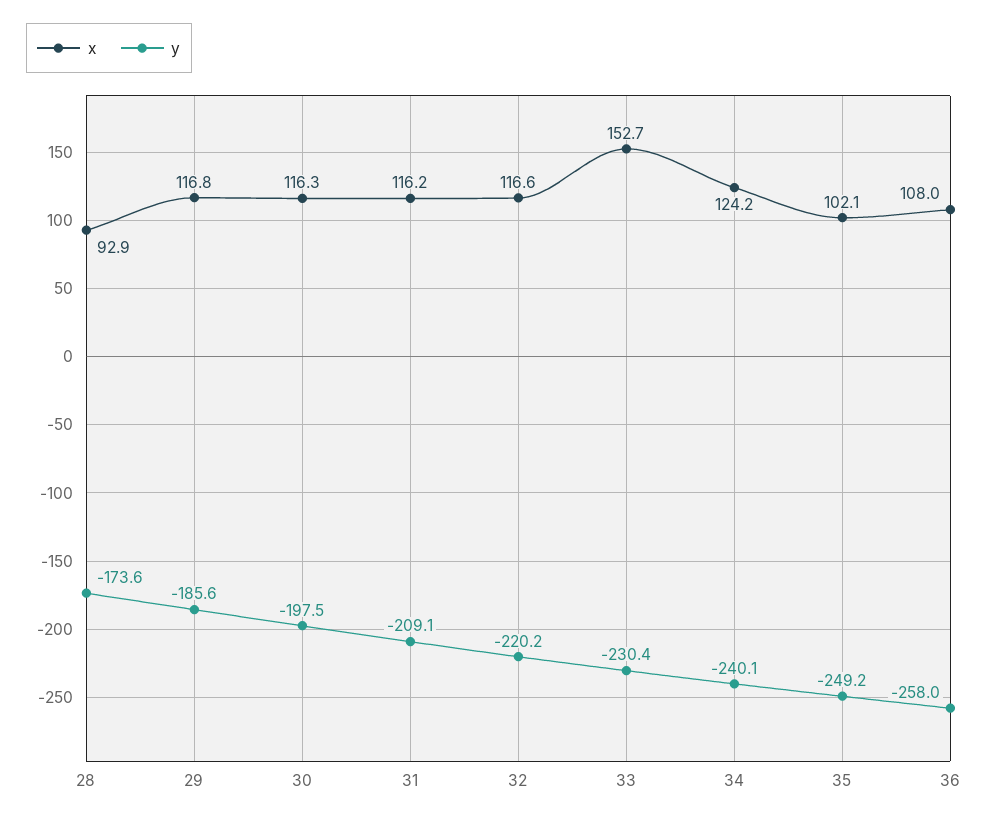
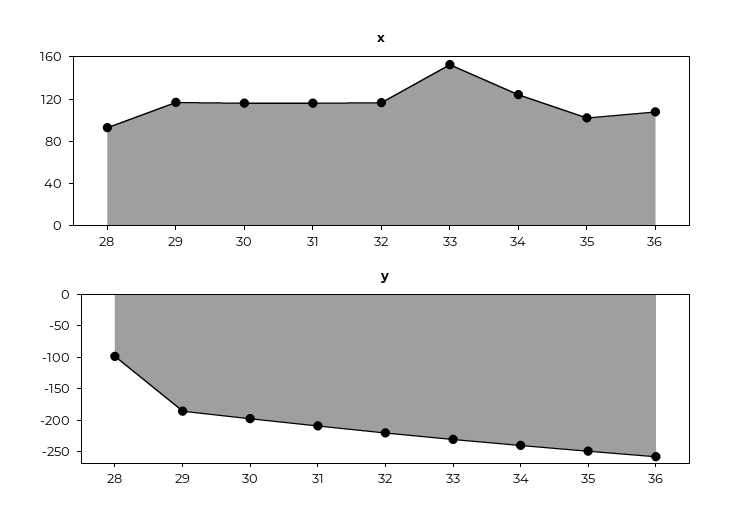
  {
    "x": {
      "28": 92.9,
      "29": 116.8,
      "30": 116.3,
      "31": 116.2,
      "32": 116.6,
      "33": 152.7,
      "34": 124.2,
      "35": 102.1,
      "36": 108
    },
    "y": {
-     "28": -173.6,
+     "28": -100,
      "29": -185.6,
      "30": -197.5,
      "31": -209.1,
      "32": -220.2,
      "33": -230.4,
      "34": -240.1,
      "35": -249.2,
      "36": -258
    }
  }

